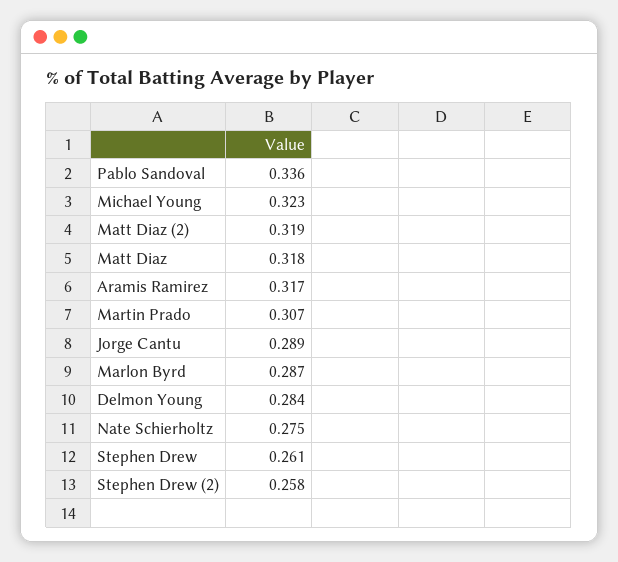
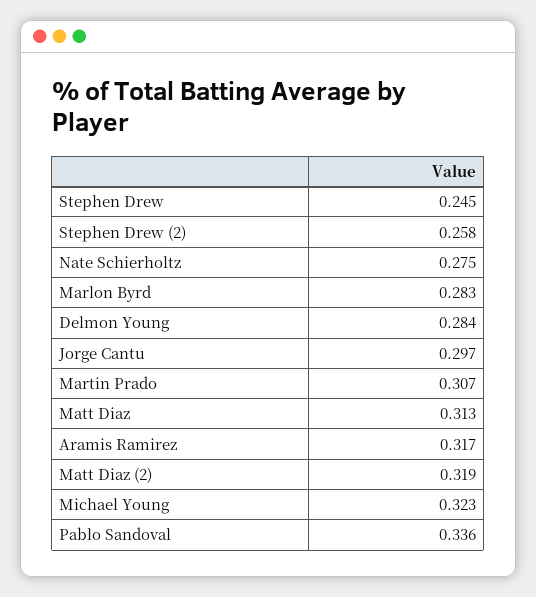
  {
    "Pablo Sandoval": 0.336,
    "Michael Young": 0.323,
    "Matt Diaz (2)": 0.319,
-   "Matt Diaz": 0.318,
+   "Matt Diaz": 0.313,
    "Aramis Ramirez": 0.317,
    "Martin Prado": 0.307,
-   "Jorge Cantu": 0.289,
+   "Jorge Cantu": 0.297,
-   "Marlon Byrd": 0.287,
+   "Marlon Byrd": 0.283,
    "Delmon Young": 0.284,
    "Nate Schierholtz": 0.275,
-   "Stephen Drew": 0.261,
+   "Stephen Drew": 0.245,
    "Stephen Drew (2)": 0.258
  }

